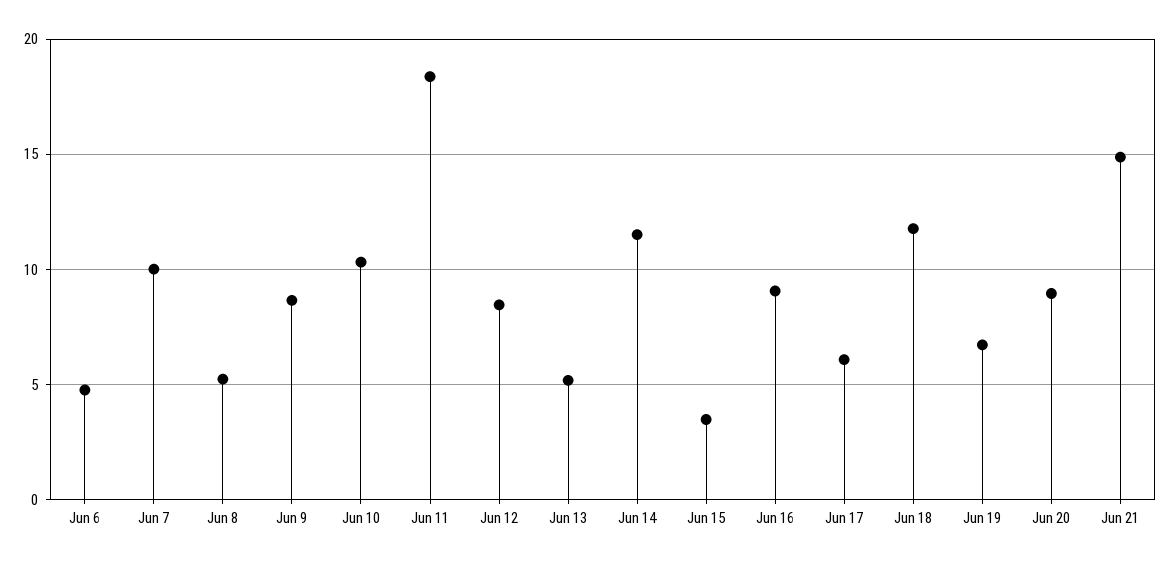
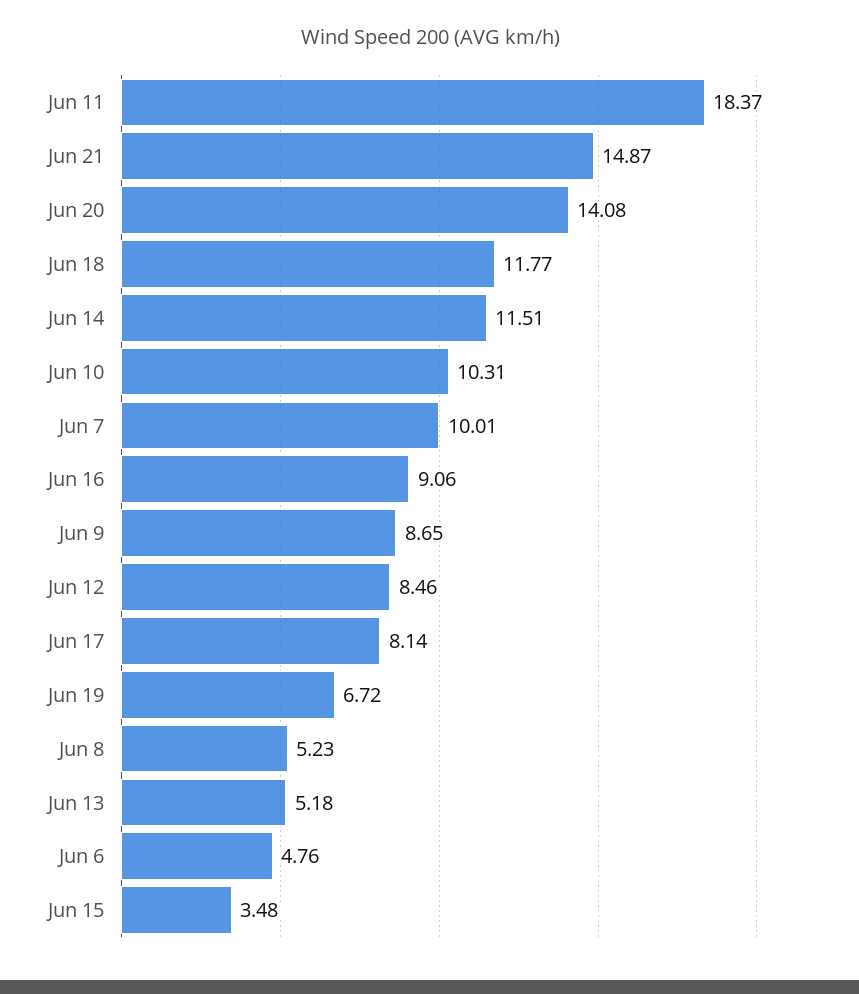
  {
    "Jun 6": 4.76,
    "Jun 7": 10.01,
    "Jun 8": 5.23,
    "Jun 9": 8.65,
    "Jun 10": 10.31,
    "Jun 11": 18.37,
    "Jun 12": 8.46,
    "Jun 13": 5.18,
    "Jun 14": 11.51,
    "Jun 15": 3.48,
    "Jun 16": 9.06,
-   "Jun 17": 6,
+   "Jun 17": 8.14,
    "Jun 18": 11.77,
    "Jun 19": 6.72,
-   "Jun 20": 9,
+   "Jun 20": 14.08,
    "Jun 21": 14.87
  }

